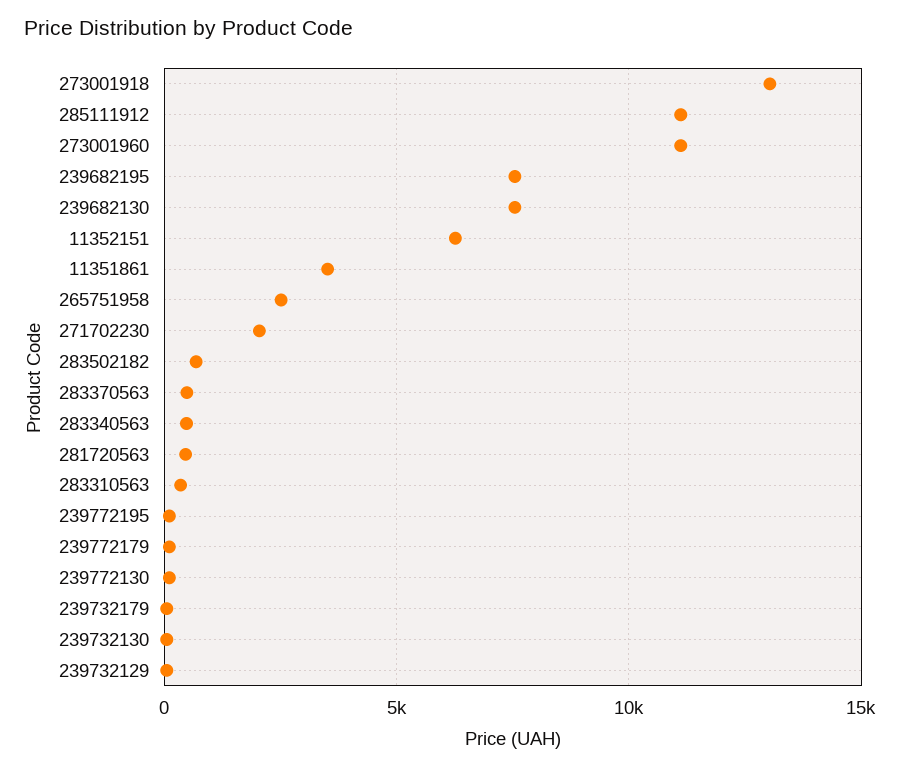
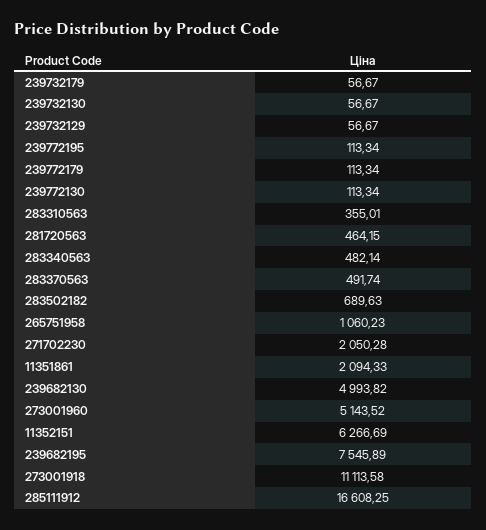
  {
-   "273001918": 13000,
+   "273001918": 11113.58,
-   "285111912": 11000,
+   "285111912": 16608.25,
-   "273001960": 11000,
+   "273001960": 5143.52,
    "239682195": 7545.89,
-   "239682130": 7500,
+   "239682130": 4993.82,
    "11352151": 6266.69,
-   "11351861": 3500,
+   "11351861": 2094.33,
-   "265751958": 2500,
+   "265751958": 1060.23,
    "271702230": 2050.28,
    "283502182": 689.63,
    "283370563": 491.74,
    "283340563": 482.14,
    "281720563": 464.15,
    "283310563": 355.01,
    "239772195": 113.34,
    "239772179": 113.34,
    "239772130": 113.34,
    "239732179": 56.67,
    "239732130": 56.67,
    "239732129": 56.67
  }

